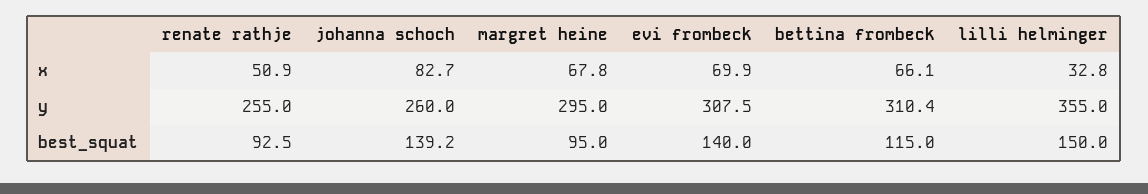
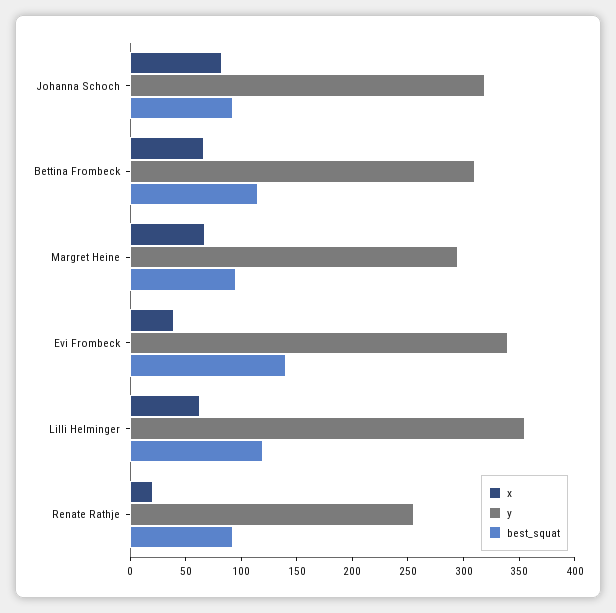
  {
    "x": {
-     "renate rathje": 50.9,
+     "renate rathje": 20,
      "johanna schoch": 82.7,
      "margret heine": 67.8,
-     "evi frombeck": 69.9,
+     "evi frombeck": 40,
      "bettina frombeck": 66.1,
-     "lilli helminger": 32.8
+     "lilli helminger": 60
    },
    "y": {
      "renate rathje": 255,
-     "johanna schoch": 260,
+     "johanna schoch": 320,
      "margret heine": 295,
-     "evi frombeck": 307.5,
+     "evi frombeck": 340,
      "bettina frombeck": 310.4,
      "lilli helminger": 355
    },
    "best_squat": {
      "renate rathje": 92.5,
-     "johanna schoch": 139.2,
+     "johanna schoch": 90,
      "margret heine": 95,
      "evi frombeck": 140,
      "bettina frombeck": 115,
-     "lilli helminger": 150
+     "lilli helminger": 120
    }
  }

